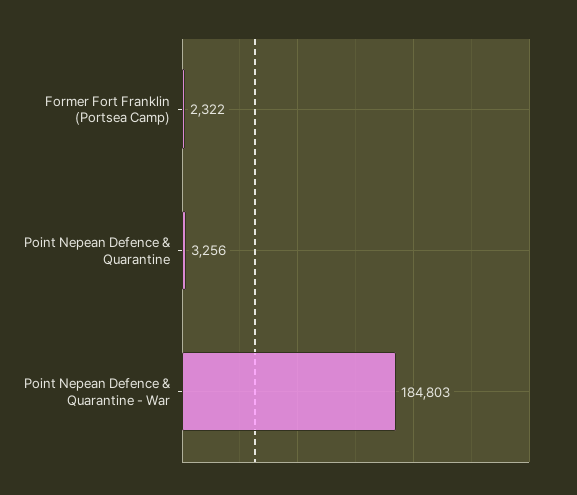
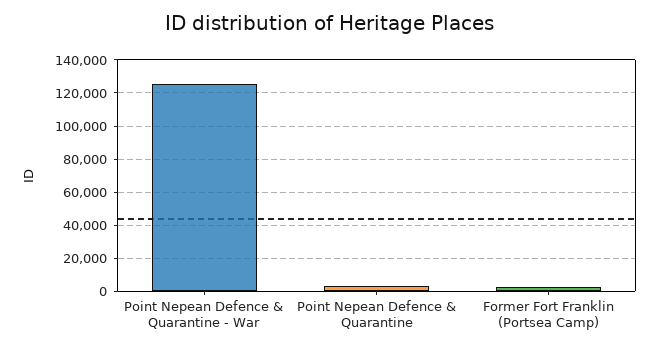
  {
    "Former Fort Franklin (Portsea Camp)": 2322,
    "Point Nepean Defence & Quarantine": 3256,
-   "Point Nepean Defence & Quarantine - War": 184803
+   "Point Nepean Defence & Quarantine - War": 125000
  }

